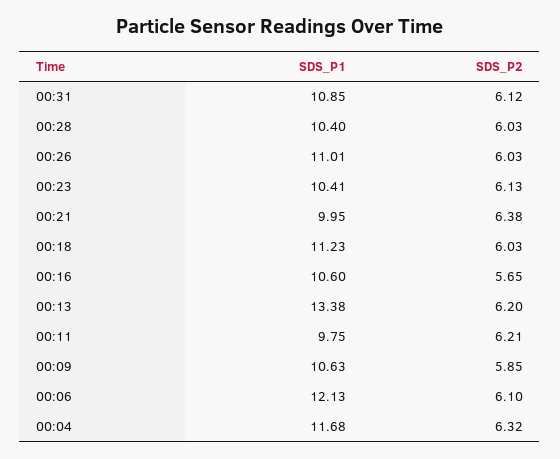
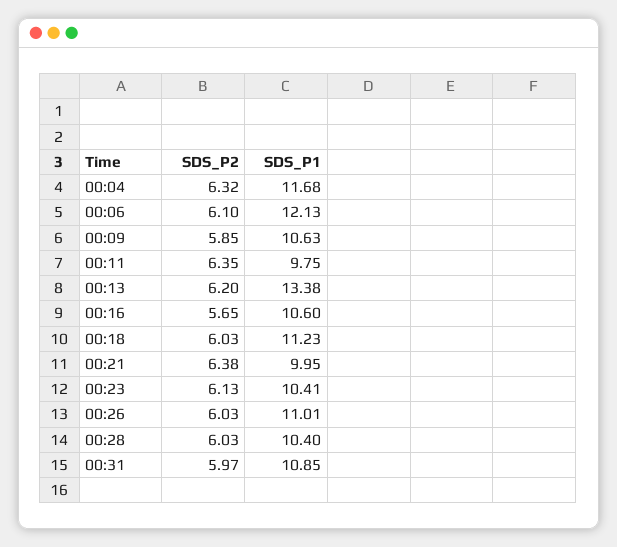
  {
    "SDS_P1": {
      "00:31": 10.85,
      "00:28": 10.4,
      "00:26": 11.01,
      "00:23": 10.41,
      "00:21": 9.95,
      "00:18": 11.23,
      "00:16": 10.6,
      "00:13": 13.38,
      "00:11": 9.75,
      "00:09": 10.63,
      "00:06": 12.13,
      "00:04": 11.68
    },
    "SDS_P2": {
-     "00:31": 6.12,
+     "00:31": 5.97,
      "00:28": 6.03,
      "00:26": 6.03,
      "00:23": 6.13,
      "00:21": 6.38,
      "00:18": 6.03,
      "00:16": 5.65,
      "00:13": 6.2,
-     "00:11": 6.21,
+     "00:11": 6.35,
      "00:09": 5.85,
      "00:06": 6.1,
      "00:04": 6.32
    }
  }

